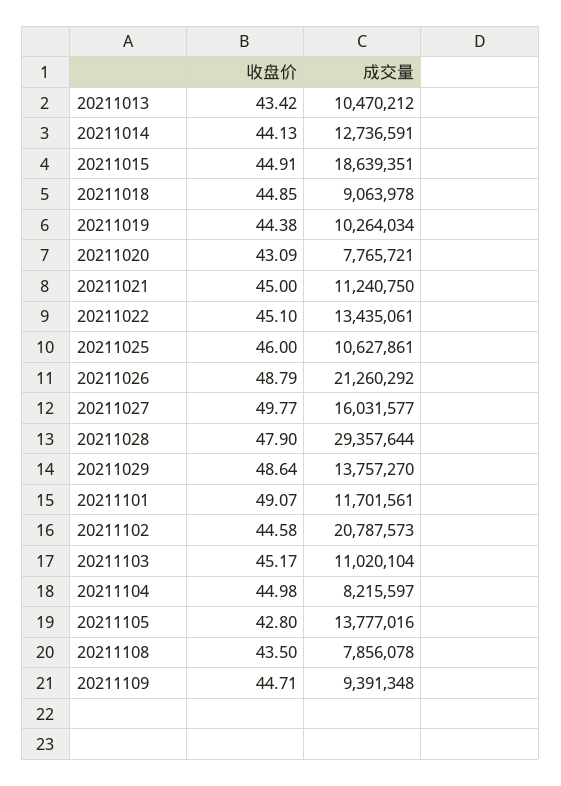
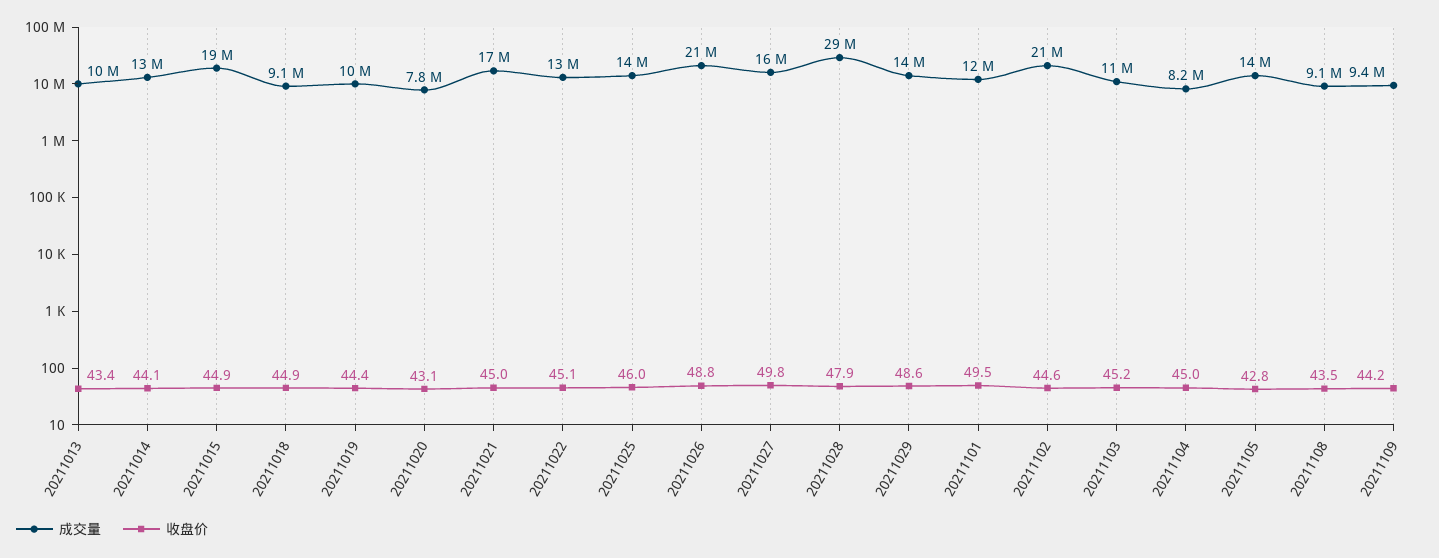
  {
    "收盘价": {
      "20211013": 43.42,
      "20211014": 44.13,
      "20211015": 44.91,
      "20211018": 44.85,
      "20211019": 44.38,
      "20211020": 43.09,
      "20211021": 45,
      "20211022": 45.1,
      "20211025": 46,
      "20211026": 48.79,
      "20211027": 49.77,
      "20211028": 47.9,
      "20211029": 48.64,
-     "20211101": 49.07,
+     "20211101": 49.5,
      "20211102": 44.58,
      "20211103": 45.17,
      "20211104": 44.98,
      "20211105": 42.8,
      "20211108": 43.5,
-     "20211109": 44.71
+     "20211109": 44.2
    },
    "成交量": {
      "20211013": 10470212,
      "20211014": 12736591,
      "20211015": 18639351,
      "20211018": 9063978,
      "20211019": 10264034,
      "20211020": 7765721,
-     "20211021": 11240750,
+     "20211021": 17000000,
      "20211022": 13435061,
-     "20211025": 10627861,
+     "20211025": 14000000,
      "20211026": 21260292,
      "20211027": 16031577,
      "20211028": 29357644,
      "20211029": 13757270,
      "20211101": 11701561,
      "20211102": 20787573,
      "20211103": 11020104,
      "20211104": 8215597,
      "20211105": 13777016,
-     "20211108": 7856078,
+     "20211108": 9100000,
      "20211109": 9391348
    }
  }

